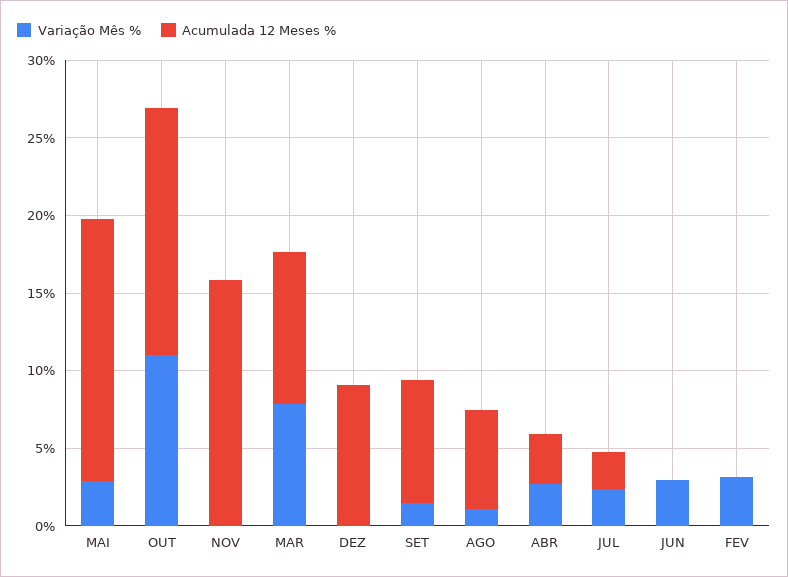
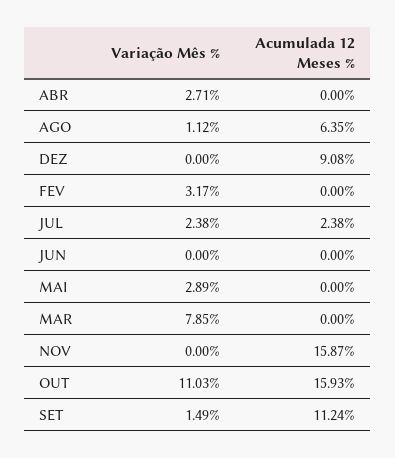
  {
    "Variação Mês %": {
      "MAI": 2.89,
      "OUT": 11.03,
      "NOV": 0,
      "MAR": 7.85,
      "DEZ": 0,
      "SET": 1.49,
      "AGO": 1.12,
      "ABR": 2.71,
      "JUL": 2.38,
-     "JUN": 3,
+     "JUN": 0,
      "FEV": 3.17
    },
    "Acumulada 12 Meses %": {
-     "MAI": 17,
+     "MAI": 0,
      "OUT": 15.93,
      "NOV": 15.87,
-     "MAR": 10,
+     "MAR": 0,
      "DEZ": 9.08,
-     "SET": 8,
+     "SET": 11.24,
      "AGO": 6.35,
-     "ABR": 3,
+     "ABR": 0,
      "JUL": 2.38,
      "JUN": 0,
      "FEV": 0
    }
  }

